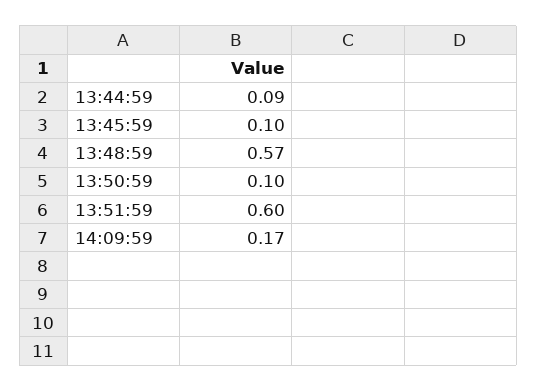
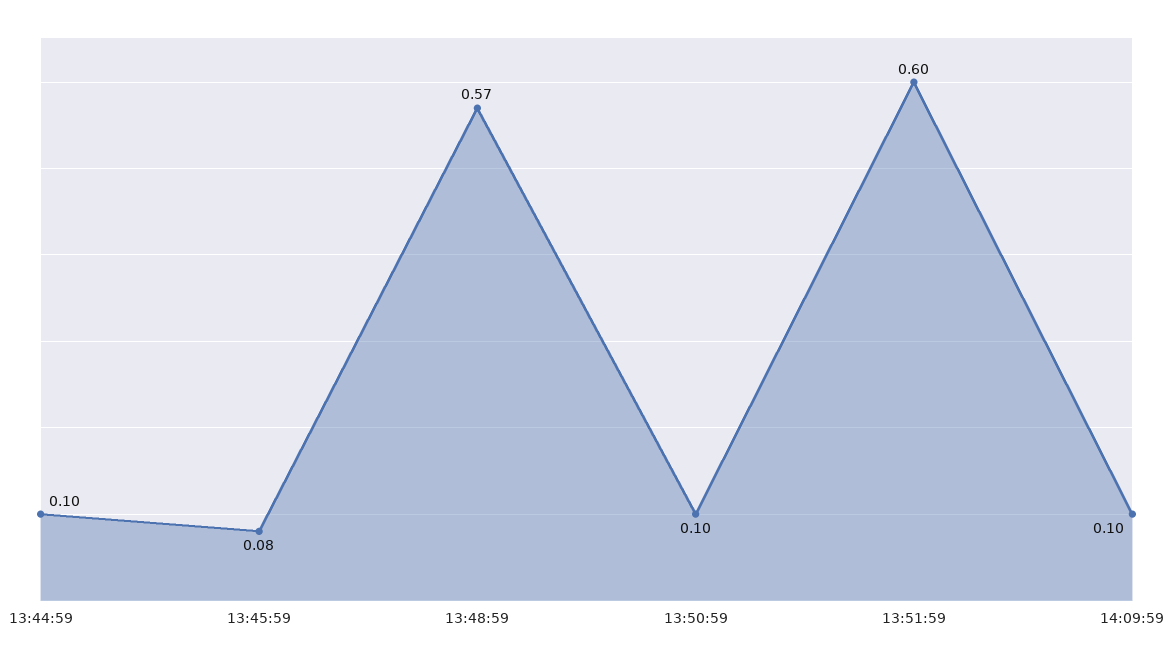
  {
-   "13:44:59": 0.09,
+   "13:44:59": 0.1,
-   "13:45:59": 0.1,
+   "13:45:59": 0.08,
    "13:48:59": 0.57,
    "13:50:59": 0.1,
    "13:51:59": 0.6,
-   "14:09:59": 0.17
+   "14:09:59": 0.1
  }

